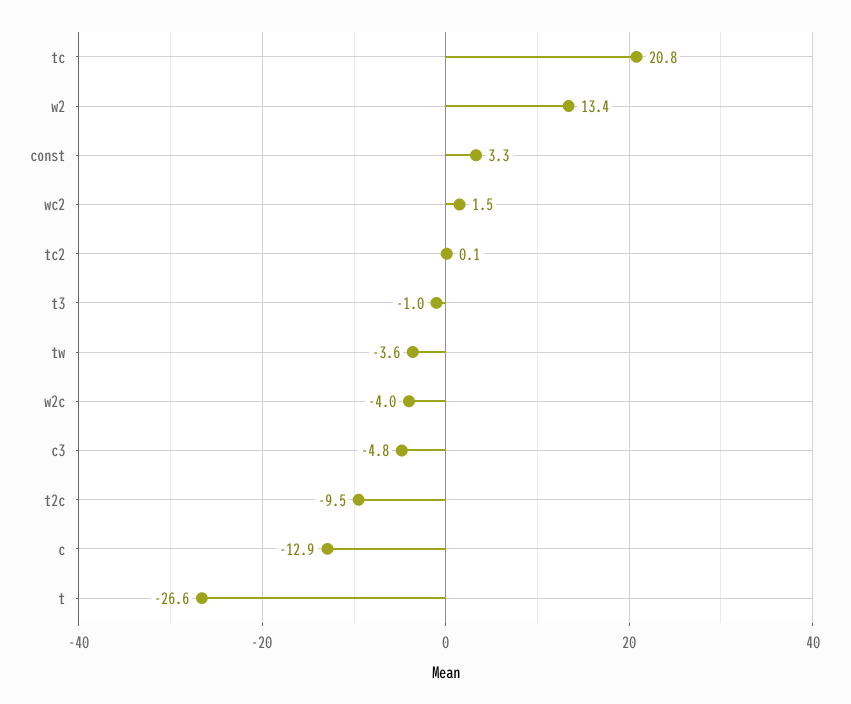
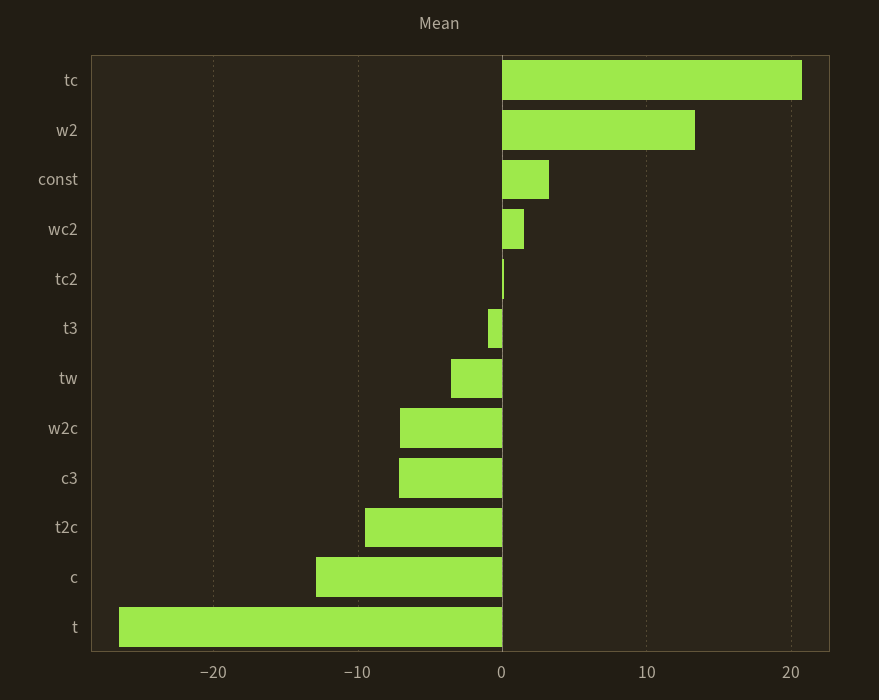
  {
    "tc": 20.8,
    "w2": 13.4,
    "const": 3.3,
    "wc2": 1.5,
    "tc2": 0.1,
    "t3": -1,
    "tw": -3.6,
-   "w2c": -4,
+   "w2c": -7,
-   "c3": -4.8,
+   "c3": -7,
    "t2c": -9.5,
    "c": -12.9,
    "t": -26.6
  }

